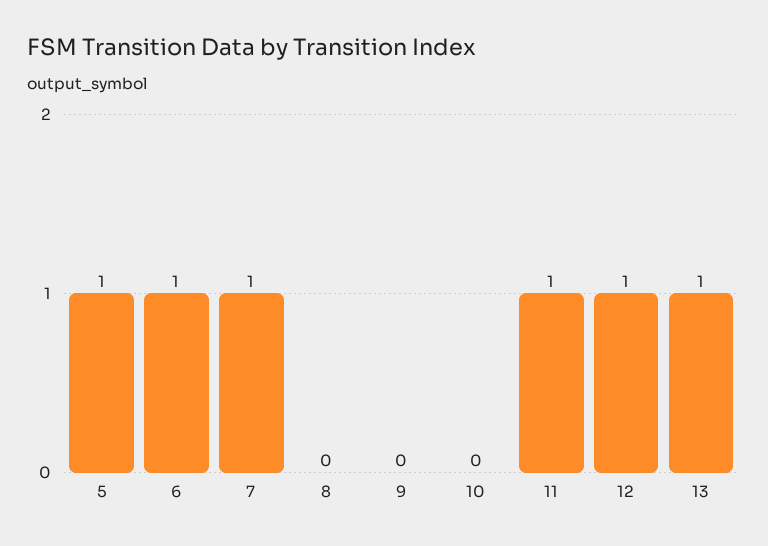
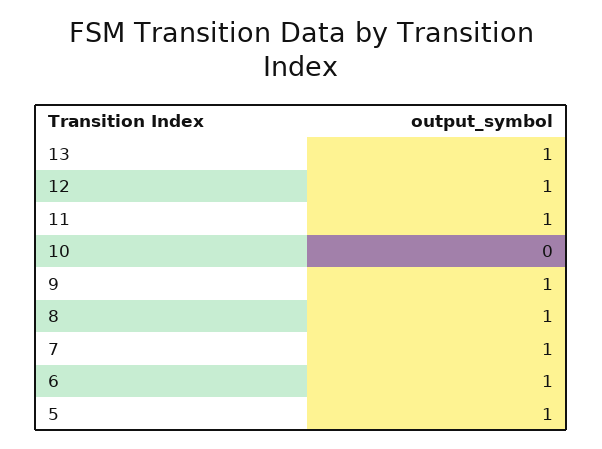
  {
    "5": 1,
    "6": 1,
    "7": 1,
-   "8": 0,
+   "8": 1,
-   "9": 0,
+   "9": 1,
    "10": 0,
    "11": 1,
    "12": 1,
    "13": 1
  }

